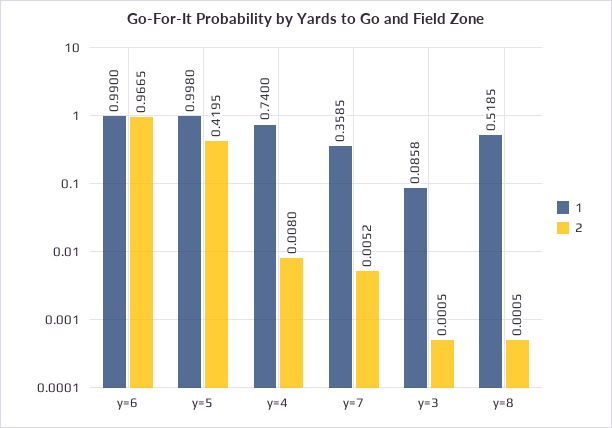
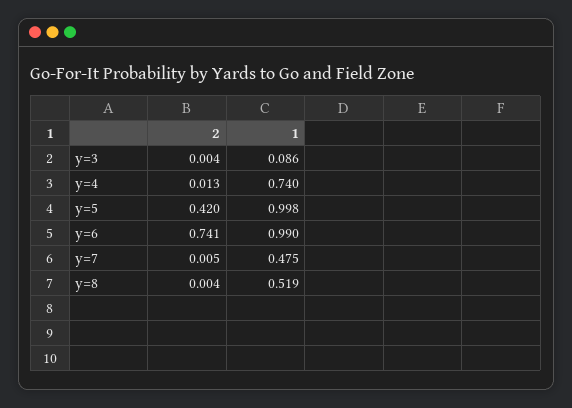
  {
    "1": {
      "y=6": 0.99,
      "y=5": 0.998,
      "y=4": 0.74,
-     "y=7": 0.3585,
+     "y=7": 0.475,
      "y=3": 0.0858,
      "y=8": 0.5185
    },
    "2": {
-     "y=6": 0.9665,
+     "y=6": 0.741,
      "y=5": 0.4195,
-     "y=4": 0.008,
+     "y=4": 0.013,
      "y=7": 0.0052,
-     "y=3": 0.0005,
+     "y=3": 0.004,
-     "y=8": 0.0005
+     "y=8": 0.004
    }
  }

